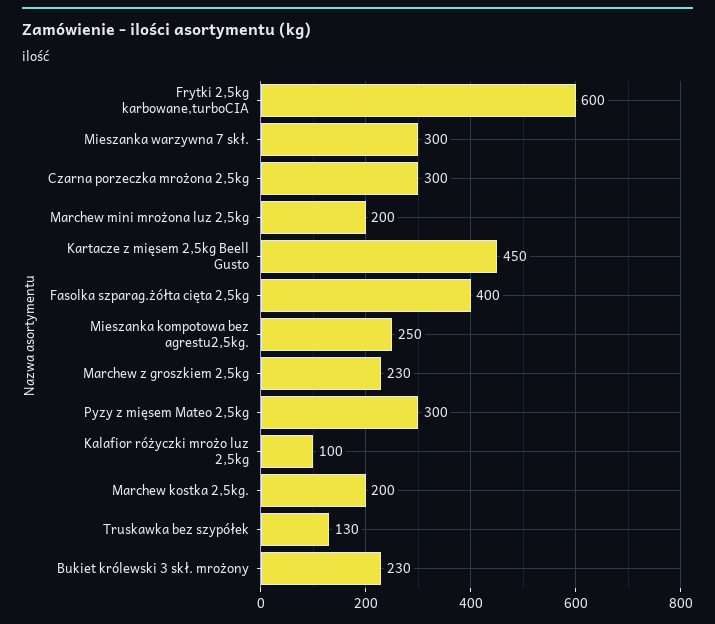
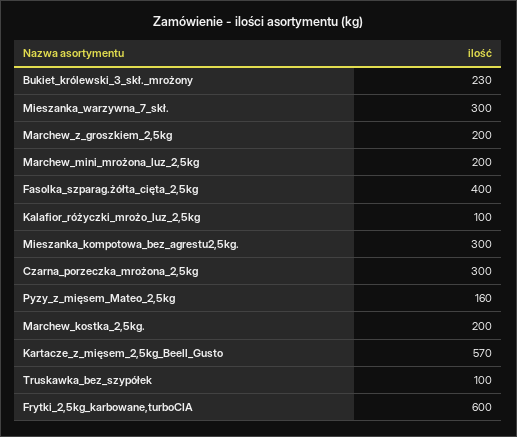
  {
    "Frytki 2,5kg karbowane,turboCIA": 600,
    "Mieszanka warzywna 7 skł.": 300,
    "Czarna porzeczka mrożona 2,5kg": 300,
    "Marchew mini mrożona luz 2,5kg": 200,
-   "Kartacze z mięsem 2,5kg Beell Gusto": 450,
+   "Kartacze z mięsem 2,5kg Beell Gusto": 570,
    "Fasolka szparag.żółta cięta 2,5kg": 400,
-   "Mieszanka kompotowa bez agrestu2,5kg.": 250,
+   "Mieszanka kompotowa bez agrestu2,5kg.": 300,
-   "Marchew z groszkiem 2,5kg": 230,
+   "Marchew z groszkiem 2,5kg": 200,
-   "Pyzy z mięsem Mateo 2,5kg": 300,
+   "Pyzy z mięsem Mateo 2,5kg": 160,
    "Kalafior różyczki mrożo luz 2,5kg": 100,
    "Marchew kostka 2,5kg.": 200,
-   "Truskawka bez szypółek": 130,
+   "Truskawka bez szypółek": 100,
    "Bukiet królewski 3 skł. mrożony": 230
  }

